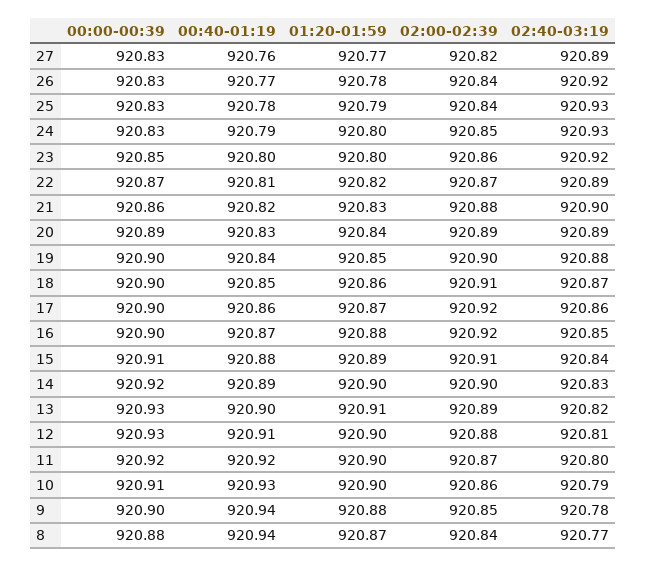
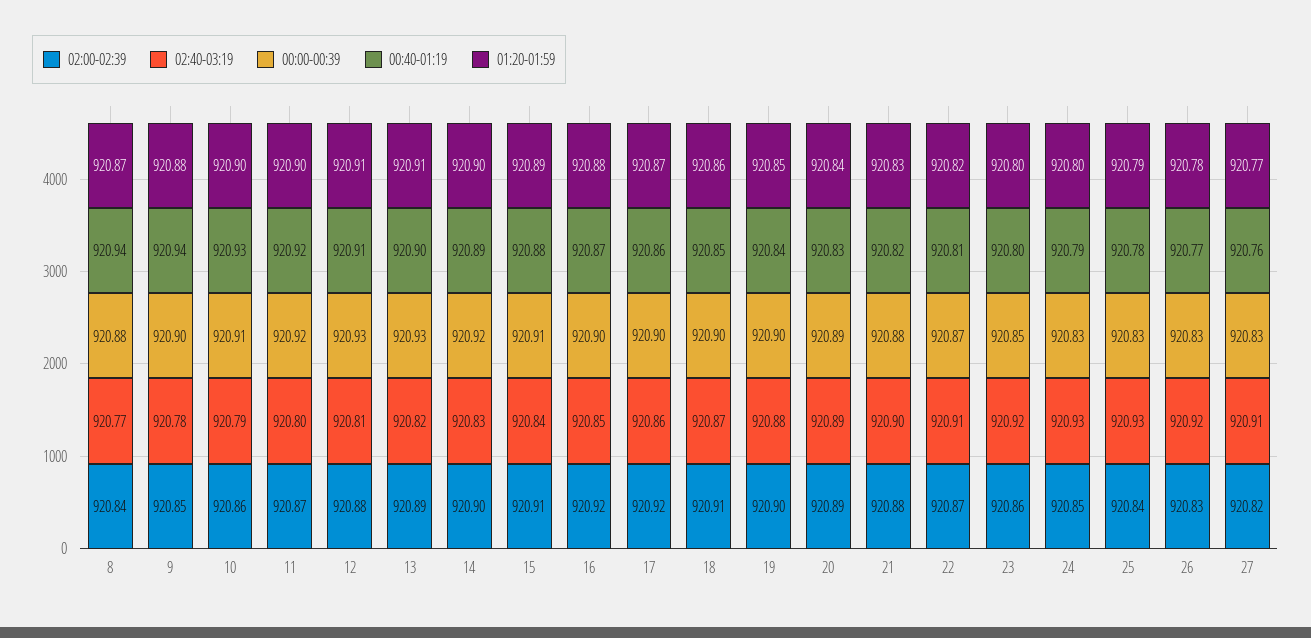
  {
    "00:00-00:39": {
      "27": 920.83,
      "26": 920.83,
      "25": 920.83,
      "24": 920.83,
      "23": 920.85,
      "22": 920.87,
-     "21": 920.86,
+     "21": 920.88,
      "20": 920.89,
      "19": 920.9,
      "18": 920.9,
      "17": 920.9,
      "16": 920.9,
      "15": 920.91,
      "14": 920.92,
      "13": 920.93,
      "12": 920.93,
      "11": 920.92,
      "10": 920.91,
      "9": 920.9,
      "8": 920.88
    },
    "00:40-01:19": {
      "27": 920.76,
      "26": 920.77,
      "25": 920.78,
      "24": 920.79,
      "23": 920.8,
      "22": 920.81,
      "21": 920.82,
      "20": 920.83,
      "19": 920.84,
      "18": 920.85,
      "17": 920.86,
      "16": 920.87,
      "15": 920.88,
      "14": 920.89,
      "13": 920.9,
      "12": 920.91,
      "11": 920.92,
      "10": 920.93,
      "9": 920.94,
      "8": 920.94
    },
    "01:20-01:59": {
      "27": 920.77,
      "26": 920.78,
      "25": 920.79,
      "24": 920.8,
      "23": 920.8,
      "22": 920.82,
      "21": 920.83,
      "20": 920.84,
      "19": 920.85,
      "18": 920.86,
      "17": 920.87,
      "16": 920.88,
      "15": 920.89,
      "14": 920.9,
      "13": 920.91,
-     "12": 920.9,
+     "12": 920.91,
      "11": 920.9,
      "10": 920.9,
      "9": 920.88,
      "8": 920.87
    },
    "02:00-02:39": {
      "27": 920.82,
-     "26": 920.84,
+     "26": 920.83,
      "25": 920.84,
      "24": 920.85,
      "23": 920.86,
      "22": 920.87,
      "21": 920.88,
      "20": 920.89,
      "19": 920.9,
      "18": 920.91,
      "17": 920.92,
      "16": 920.92,
      "15": 920.91,
      "14": 920.9,
      "13": 920.89,
      "12": 920.88,
      "11": 920.87,
      "10": 920.86,
      "9": 920.85,
      "8": 920.84
    },
    "02:40-03:19": {
-     "27": 920.89,
+     "27": 920.91,
      "26": 920.92,
      "25": 920.93,
      "24": 920.93,
      "23": 920.92,
-     "22": 920.89,
+     "22": 920.91,
      "21": 920.9,
      "20": 920.89,
      "19": 920.88,
      "18": 920.87,
      "17": 920.86,
      "16": 920.85,
      "15": 920.84,
      "14": 920.83,
      "13": 920.82,
      "12": 920.81,
      "11": 920.8,
      "10": 920.79,
      "9": 920.78,
      "8": 920.77
    }
  }

